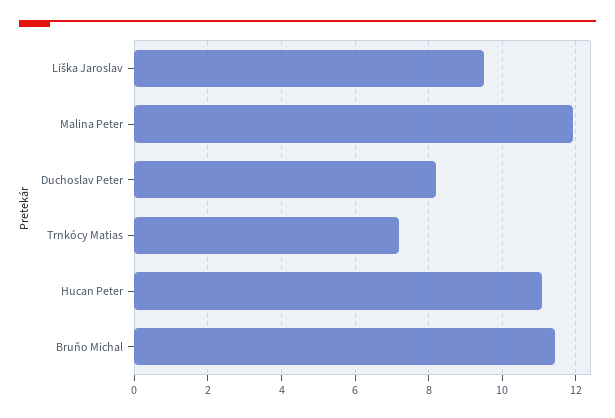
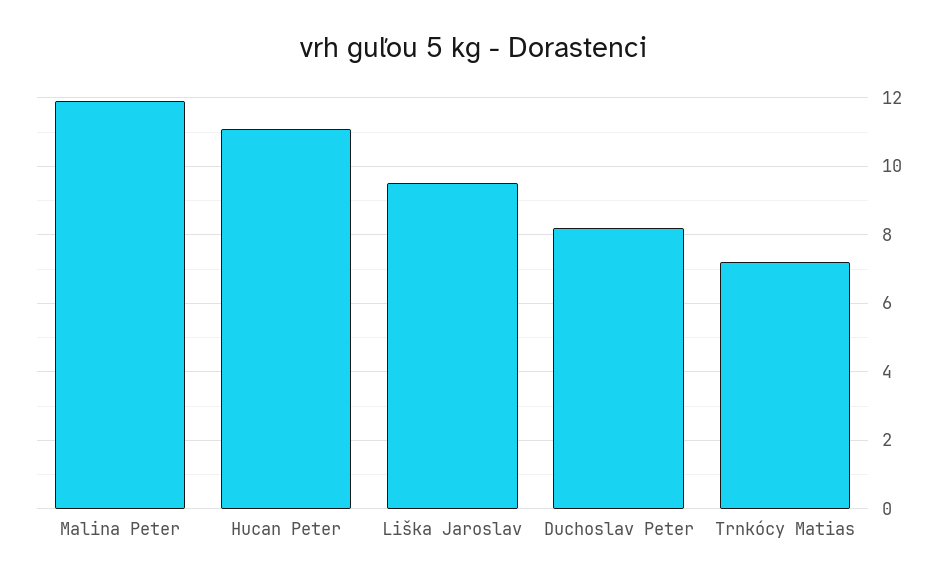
  {
    "Liška Jaroslav": 9.6,
    "Malina Peter": 12,
    "Duchoslav Peter": 8.2,
    "Trnkócy Matias": 7.2,
-   "Hucan Peter": 11,
+   "Hucan Peter": 11
-   "Bruňo Michal": 11.4
  }

